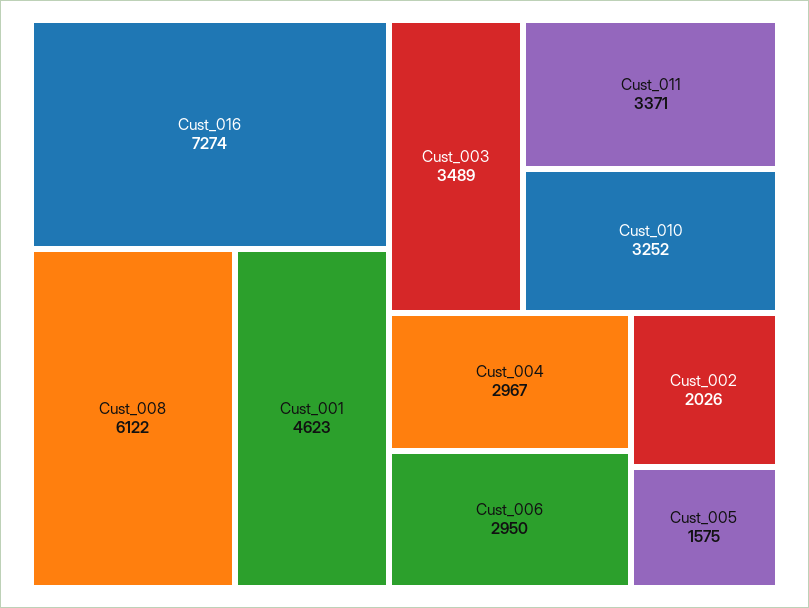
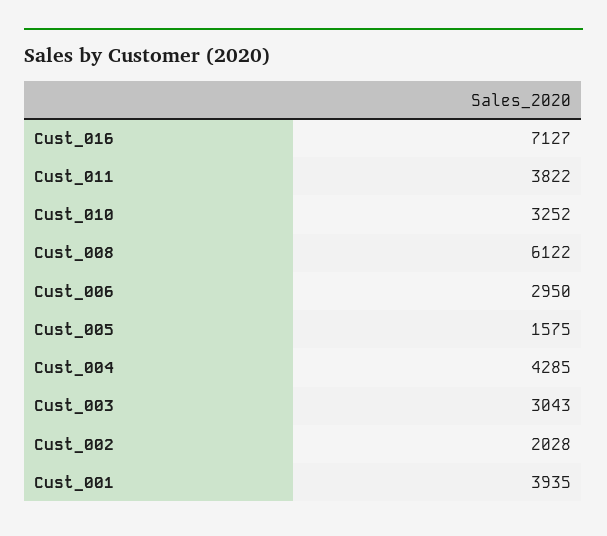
  {
-   "Cust_016": 7274,
+   "Cust_016": 7127,
    "Cust_008": 6122,
-   "Cust_001": 4623,
+   "Cust_001": 3935,
-   "Cust_003": 3489,
+   "Cust_003": 3043,
-   "Cust_011": 3371,
+   "Cust_011": 3822,
    "Cust_010": 3252,
-   "Cust_004": 2967,
+   "Cust_004": 4285,
    "Cust_006": 2950,
-   "Cust_002": 2026,
+   "Cust_002": 2028,
    "Cust_005": 1575
  }

